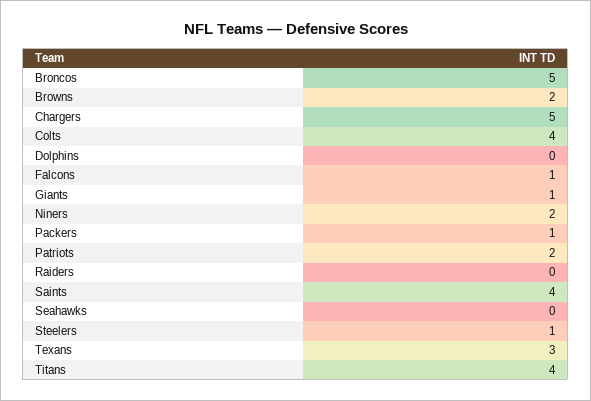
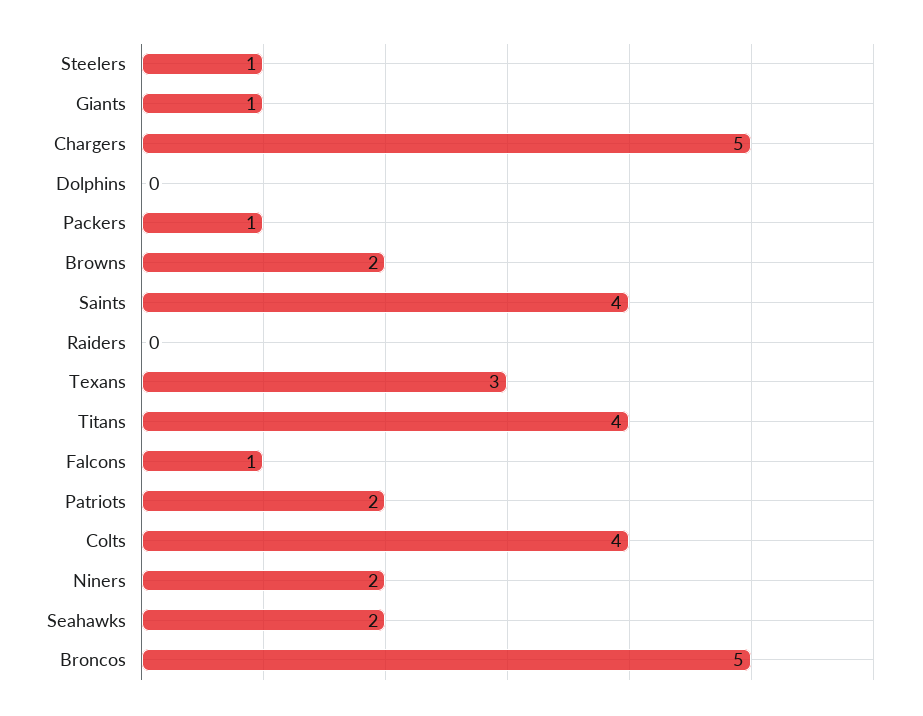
  {
    "Broncos": 5,
    "Browns": 2,
    "Chargers": 5,
    "Colts": 4,
    "Dolphins": 0,
    "Falcons": 1,
    "Giants": 1,
    "Niners": 2,
    "Packers": 1,
    "Patriots": 2,
    "Raiders": 0,
    "Saints": 4,
-   "Seahawks": 0,
+   "Seahawks": 2,
    "Steelers": 1,
    "Texans": 3,
    "Titans": 4
  }

